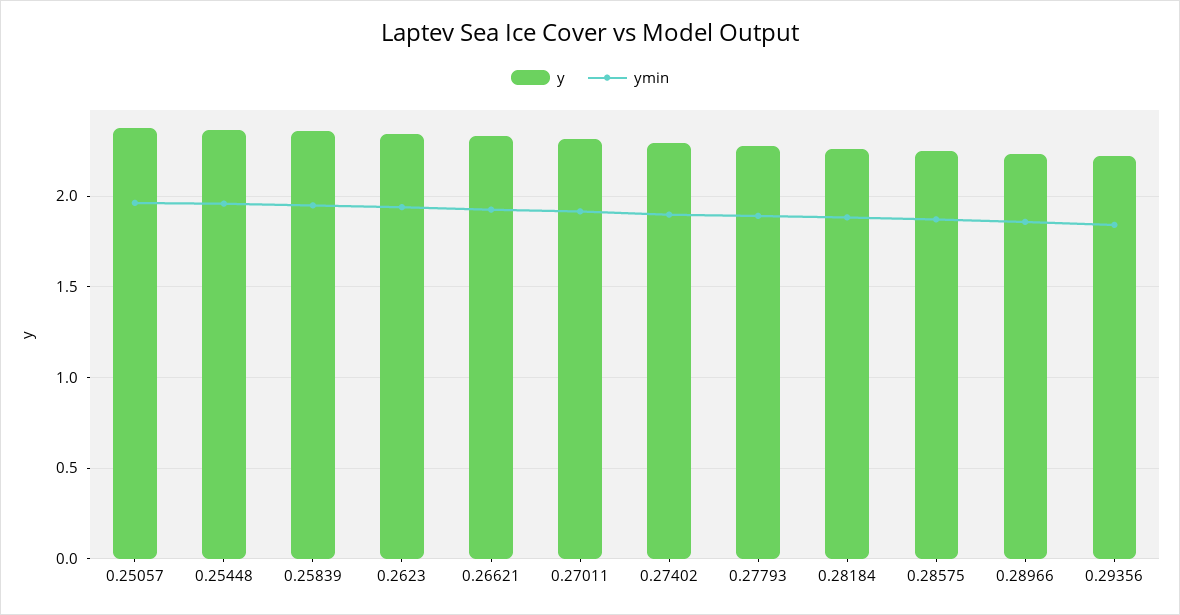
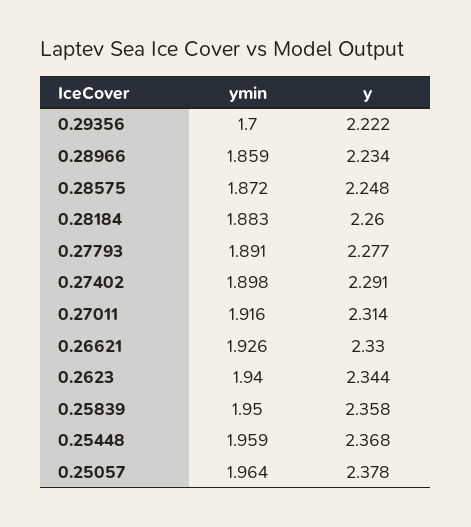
  {
    "y": {
      "0.25057": 2.378,
      "0.25448": 2.368,
      "0.25839": 2.358,
      "0.2623": 2.344,
      "0.26621": 2.33,
      "0.27011": 2.314,
      "0.27402": 2.291,
      "0.27793": 2.277,
      "0.28184": 2.26,
      "0.28575": 2.248,
      "0.28966": 2.234,
      "0.29356": 2.222
    },
    "ymin": {
      "0.25057": 1.964,
      "0.25448": 1.959,
      "0.25839": 1.95,
      "0.2623": 1.94,
      "0.26621": 1.926,
      "0.27011": 1.916,
      "0.27402": 1.898,
      "0.27793": 1.891,
      "0.28184": 1.883,
      "0.28575": 1.872,
      "0.28966": 1.859,
-     "0.29356": 1.85
+     "0.29356": 1.7
    }
  }

